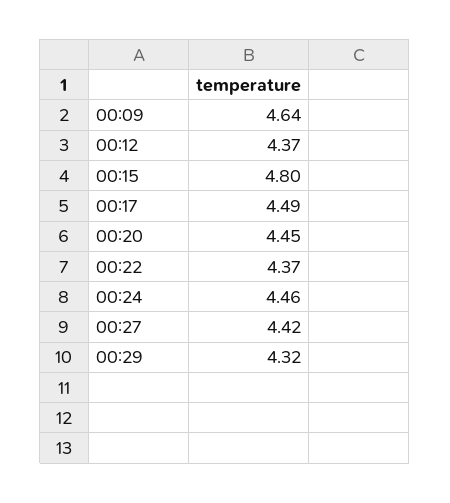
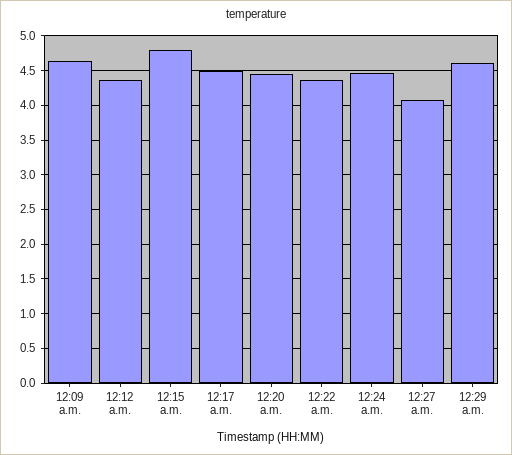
  {
    "00:09": 4.64,
    "00:12": 4.37,
    "00:15": 4.8,
    "00:17": 4.49,
    "00:20": 4.45,
    "00:22": 4.37,
    "00:24": 4.46,
-   "00:27": 4.42,
+   "00:27": 4.1,
-   "00:29": 4.32
+   "00:29": 4.6
  }

